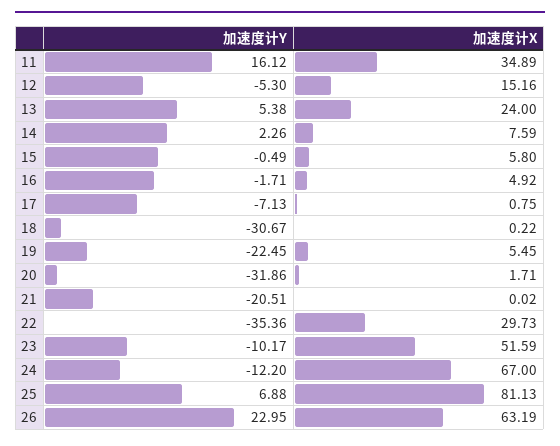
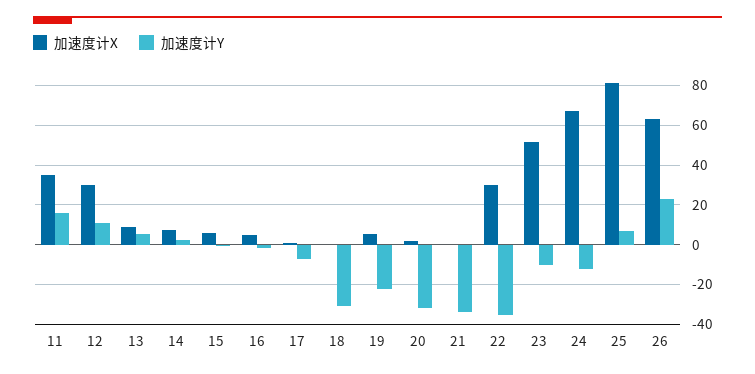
  {
    "加速度计Y": {
      "11": 16.12,
-     "12": -5.3,
+     "12": 10,
      "13": 5.38,
      "14": 2.26,
      "15": -0.49,
      "16": -1.71,
      "17": -7.13,
      "18": -30.67,
      "19": -22.45,
      "20": -31.86,
-     "21": -20.51,
+     "21": -35,
      "22": -35.36,
      "23": -10.17,
      "24": -12.2,
      "25": 6.88,
      "26": 22.95
    },
    "加速度计X": {
      "11": 34.89,
-     "12": 15.16,
+     "12": 30,
-     "13": 24,
+     "13": 10,
      "14": 7.59,
      "15": 5.8,
      "16": 4.92,
      "17": 0.75,
      "18": 0.22,
      "19": 5.45,
      "20": 1.71,
      "21": 0.02,
      "22": 29.73,
      "23": 51.59,
      "24": 67,
      "25": 81.13,
      "26": 63.19
    }
  }

